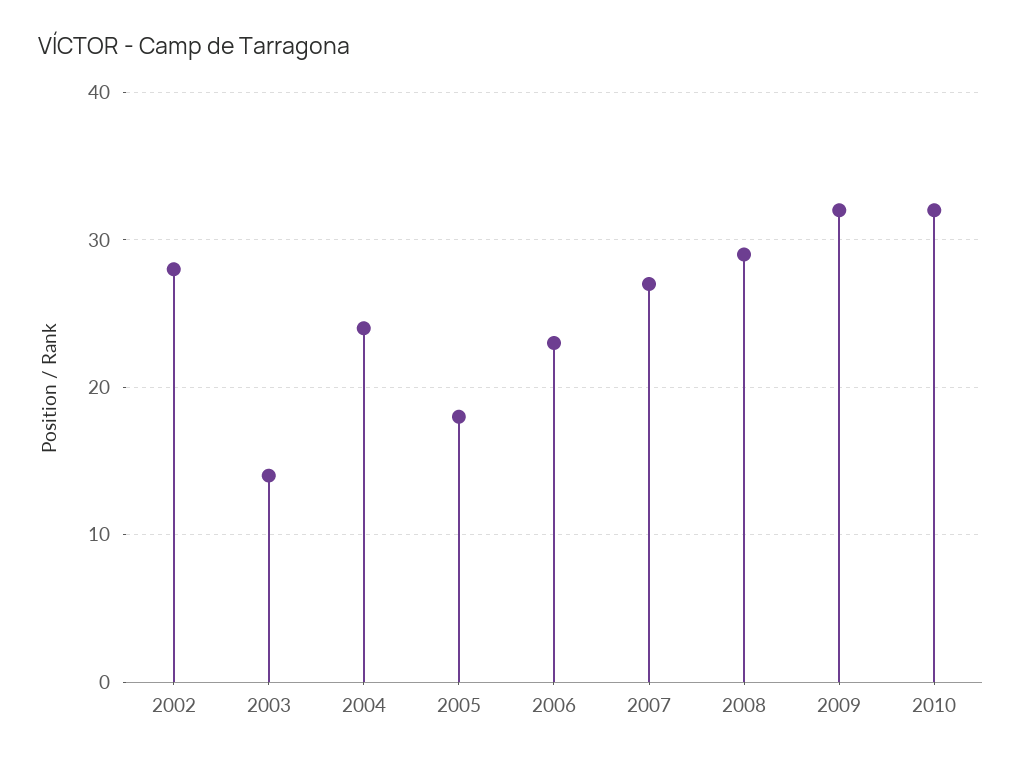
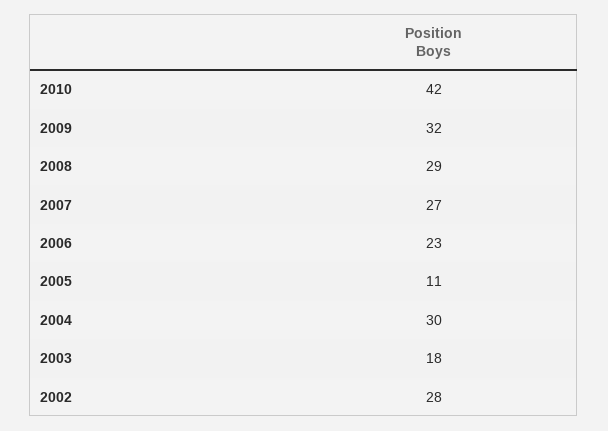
  {
    "2002": 28,
-   "2003": 14,
+   "2003": 18,
-   "2004": 24,
+   "2004": 30,
-   "2005": 18,
+   "2005": 11,
    "2006": 23,
    "2007": 27,
    "2008": 29,
    "2009": 32,
-   "2010": 32
+   "2010": 42
  }

